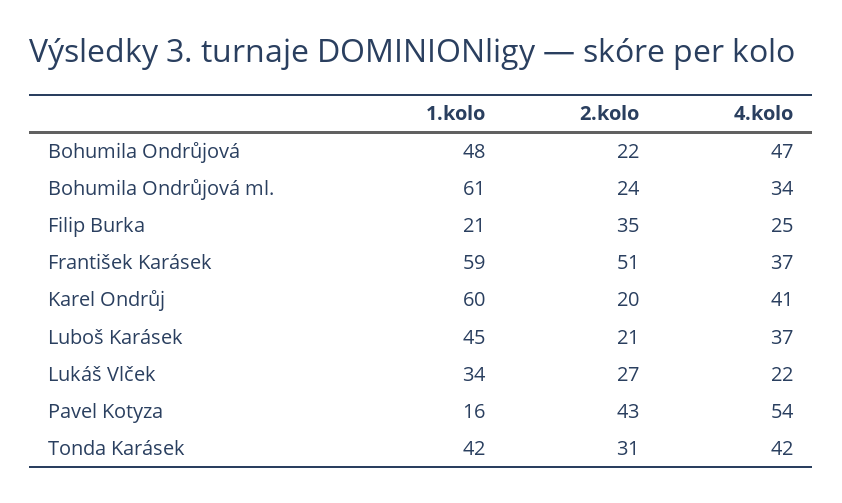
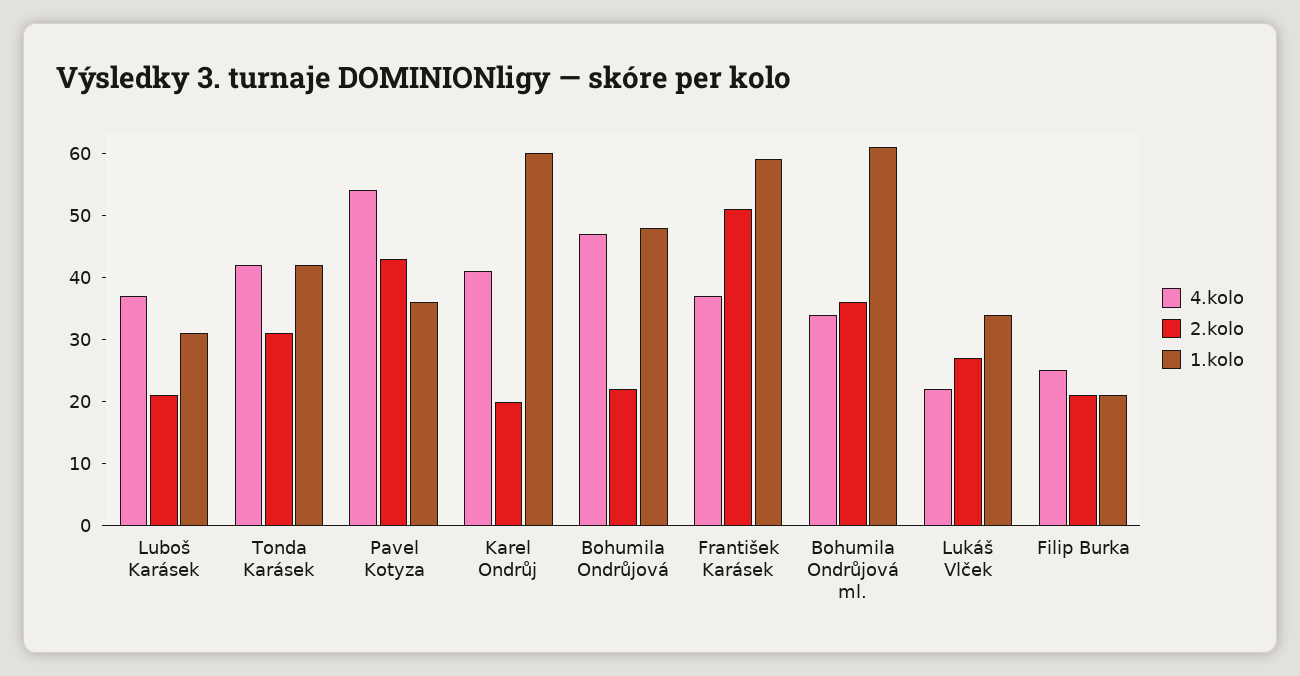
  {
    "1.kolo": {
      "Bohumila Ondrůjová": 48,
      "Bohumila Ondrůjová ml.": 61,
      "Filip Burka": 21,
      "František Karásek": 59,
      "Karel Ondrůj": 60,
-     "Luboš Karásek": 45,
+     "Luboš Karásek": 30,
      "Lukáš Vlček": 34,
-     "Pavel Kotyza": 16,
+     "Pavel Kotyza": 35,
      "Tonda Karásek": 42
    },
    "2.kolo": {
      "Bohumila Ondrůjová": 22,
-     "Bohumila Ondrůjová ml.": 24,
+     "Bohumila Ondrůjová ml.": 35,
-     "Filip Burka": 35,
+     "Filip Burka": 20,
      "František Karásek": 51,
      "Karel Ondrůj": 20,
      "Luboš Karásek": 21,
      "Lukáš Vlček": 27,
      "Pavel Kotyza": 43,
      "Tonda Karásek": 31
    },
    "4.kolo": {
      "Bohumila Ondrůjová": 47,
      "Bohumila Ondrůjová ml.": 34,
      "Filip Burka": 25,
      "František Karásek": 37,
      "Karel Ondrůj": 41,
      "Luboš Karásek": 37,
      "Lukáš Vlček": 22,
      "Pavel Kotyza": 54,
      "Tonda Karásek": 42
    }
  }

